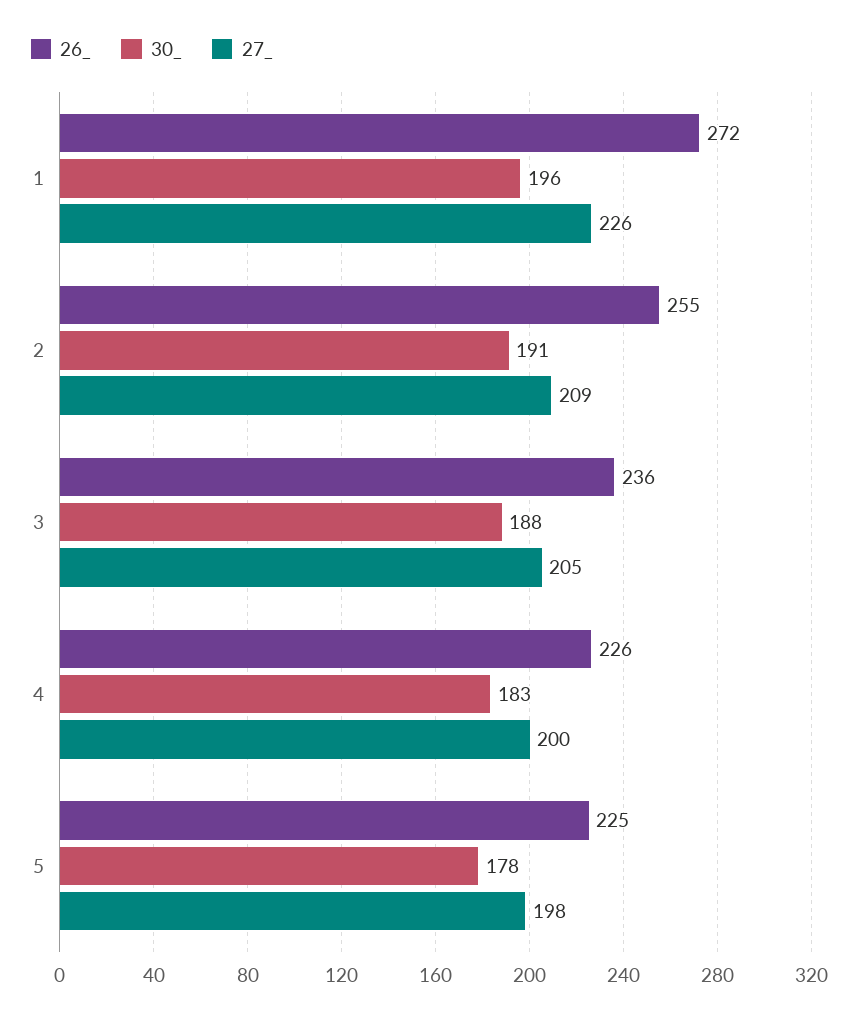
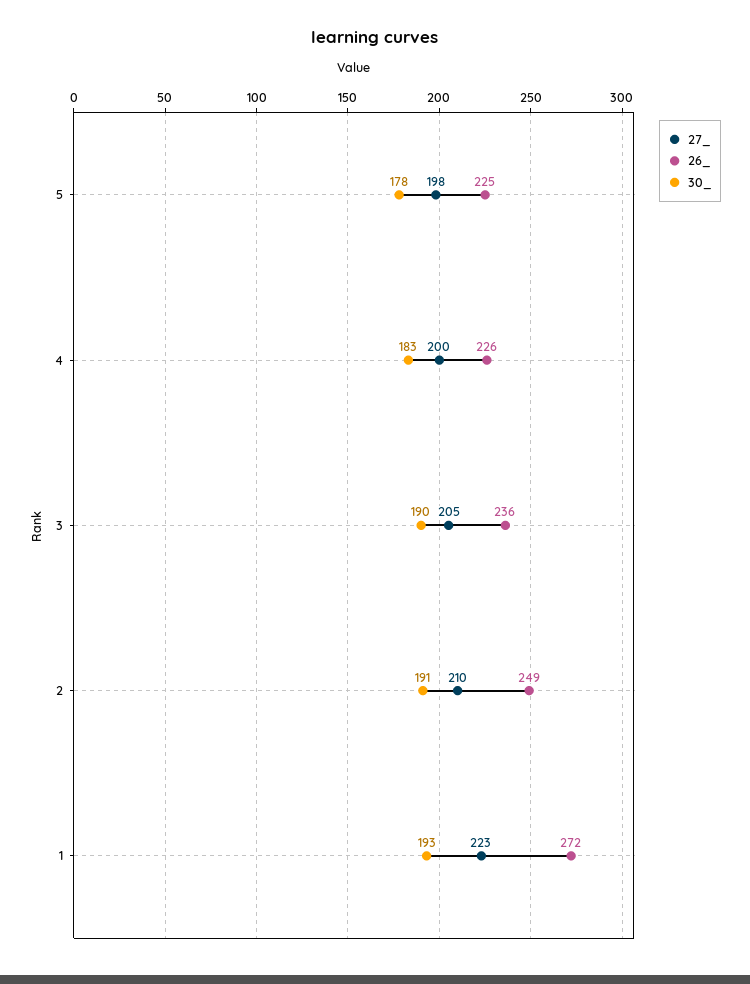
  {
    "26_": {
      "1": 272,
-     "2": 255,
+     "2": 249,
      "3": 236,
      "4": 226,
      "5": 225
    },
    "30_": {
-     "1": 196,
+     "1": 193,
      "2": 191,
-     "3": 188,
+     "3": 190,
      "4": 183,
      "5": 178
    },
    "27_": {
-     "1": 226,
+     "1": 223,
-     "2": 209,
+     "2": 210,
      "3": 205,
      "4": 200,
      "5": 198
    }
  }

